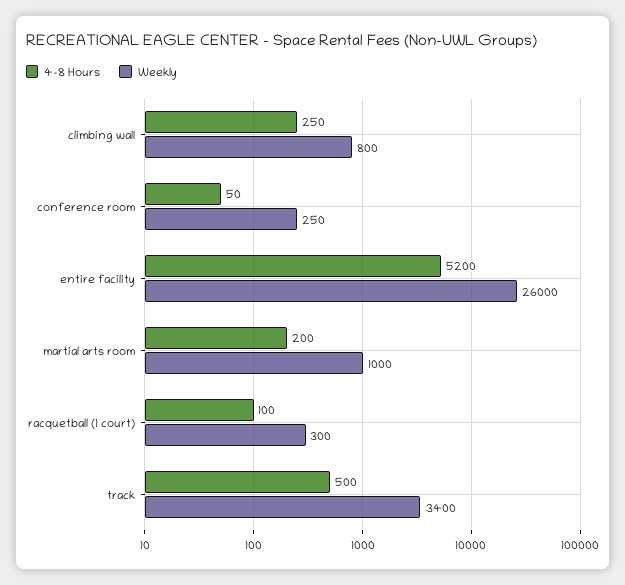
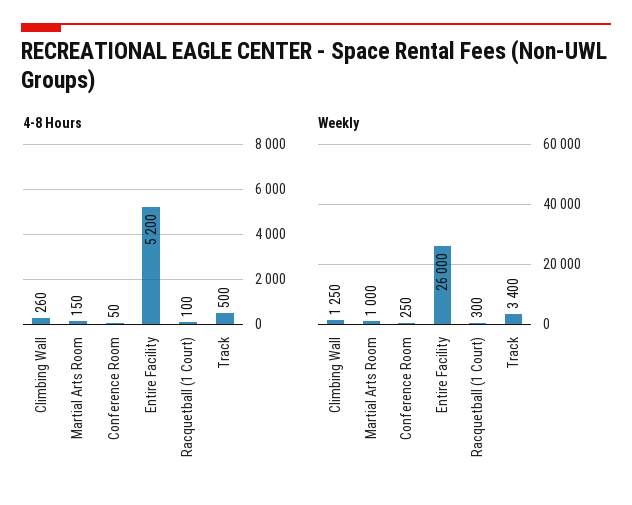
  {
    "4-8 Hours": {
-     "climbing wall": 250,
+     "climbing wall": 260,
      "conference room": 50,
      "entire facility": 5200,
-     "martial arts room": 200,
+     "martial arts room": 150,
      "racquetball (1 court)": 100,
      "track": 500
    },
    "Weekly": {
-     "climbing wall": 800,
+     "climbing wall": 1250,
      "conference room": 250,
      "entire facility": 26000,
      "martial arts room": 1000,
      "racquetball (1 court)": 300,
      "track": 3400
    }
  }

